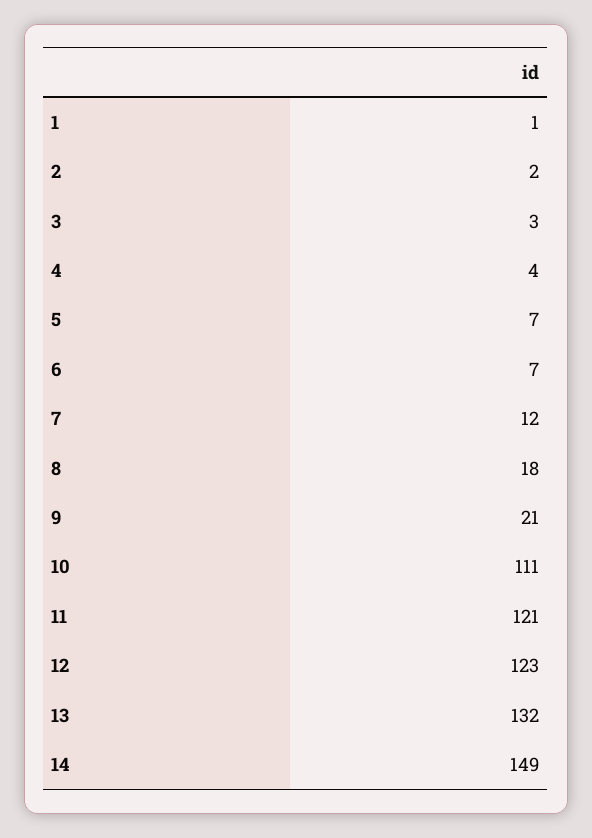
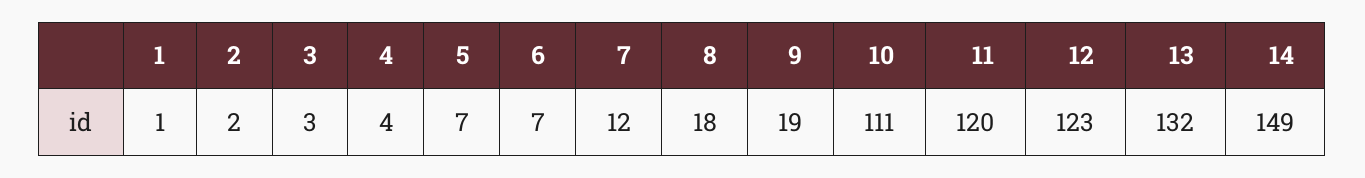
  {
    "1": 1,
    "2": 2,
    "3": 3,
    "4": 4,
    "5": 7,
    "6": 7,
    "7": 12,
    "8": 18,
-   "9": 21,
+   "9": 19,
    "10": 111,
-   "11": 121,
+   "11": 120,
    "12": 123,
    "13": 132,
    "14": 149
  }

